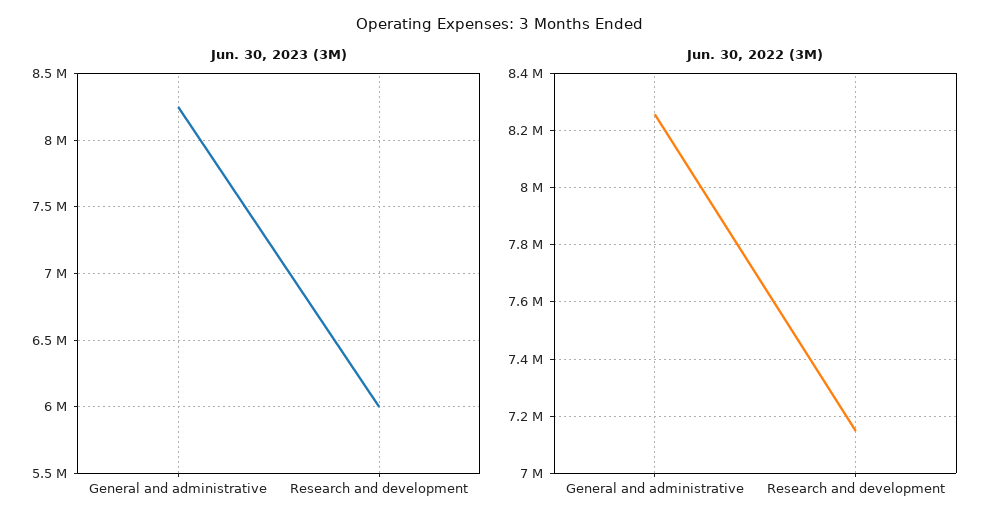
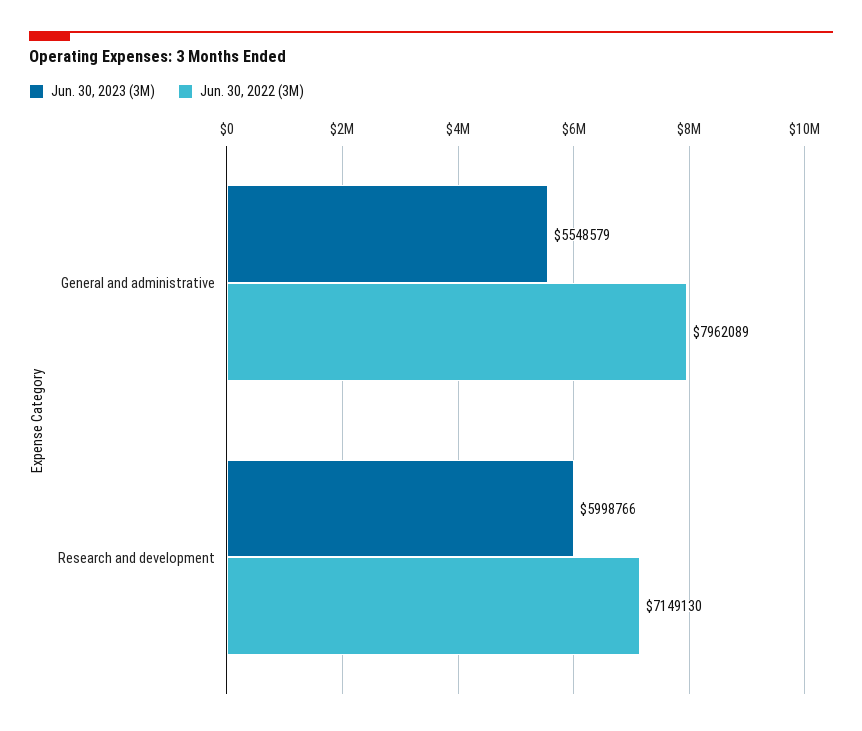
  {
    "Jun. 30, 2023 (3M)": {
-     "General and administrative": 8250000,
+     "General and administrative": 5548579,
      "Research and development": 5998766
    },
    "Jun. 30, 2022 (3M)": {
-     "General and administrative": 8250000,
+     "General and administrative": 7962089,
      "Research and development": 7149130
    }
  }

